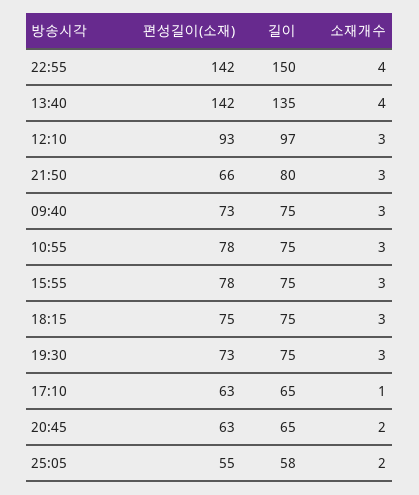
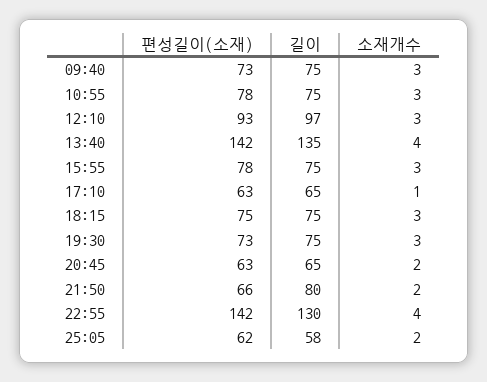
  {
    "편성길이(소재)": {
      "22:55": 142,
      "13:40": 142,
      "12:10": 93,
      "21:50": 66,
      "09:40": 73,
      "10:55": 78,
      "15:55": 78,
      "18:15": 75,
      "19:30": 73,
      "17:10": 63,
      "20:45": 63,
-     "25:05": 55
+     "25:05": 62
    },
    "길이": {
-     "22:55": 150,
+     "22:55": 130,
      "13:40": 135,
      "12:10": 97,
      "21:50": 80,
      "09:40": 75,
      "10:55": 75,
      "15:55": 75,
      "18:15": 75,
      "19:30": 75,
      "17:10": 65,
      "20:45": 65,
      "25:05": 58
    },
    "소재개수": {
      "22:55": 4,
      "13:40": 4,
      "12:10": 3,
-     "21:50": 3,
+     "21:50": 2,
      "09:40": 3,
      "10:55": 3,
      "15:55": 3,
      "18:15": 3,
      "19:30": 3,
      "17:10": 1,
      "20:45": 2,
      "25:05": 2
    }
  }

